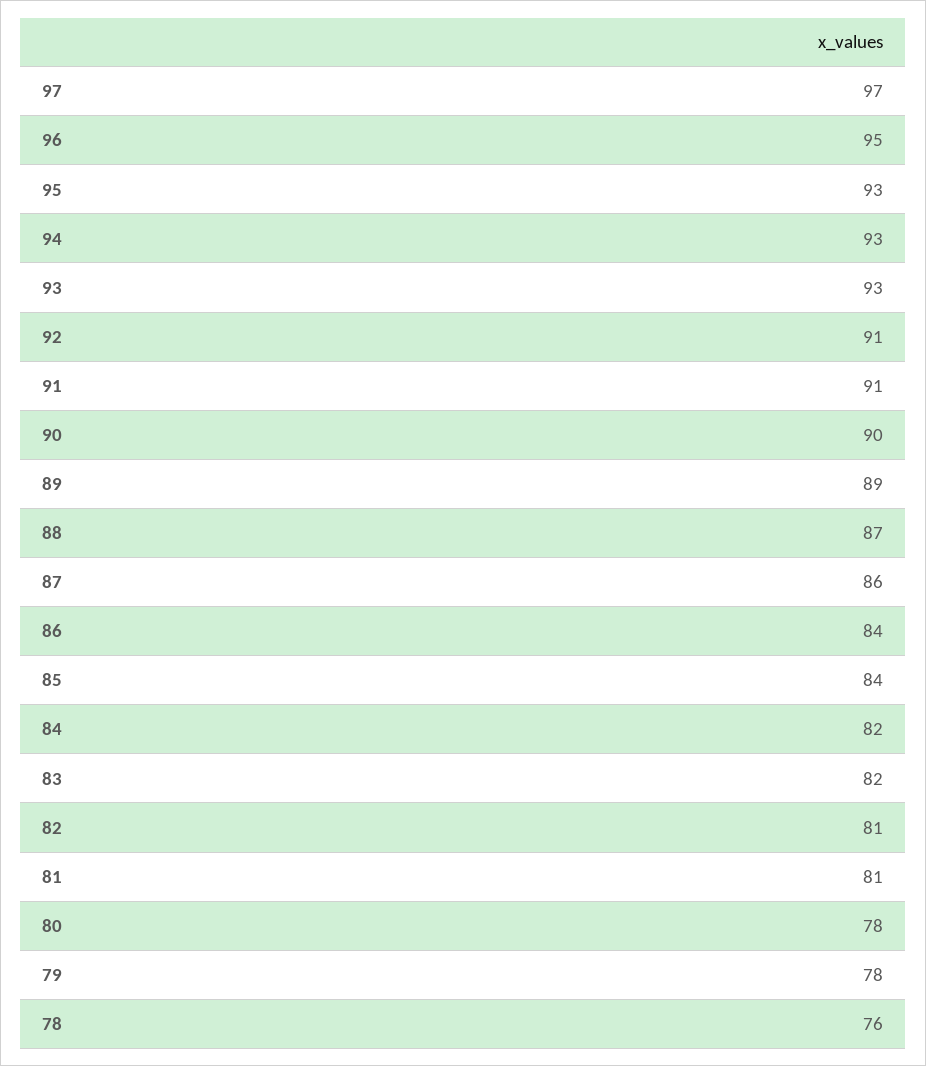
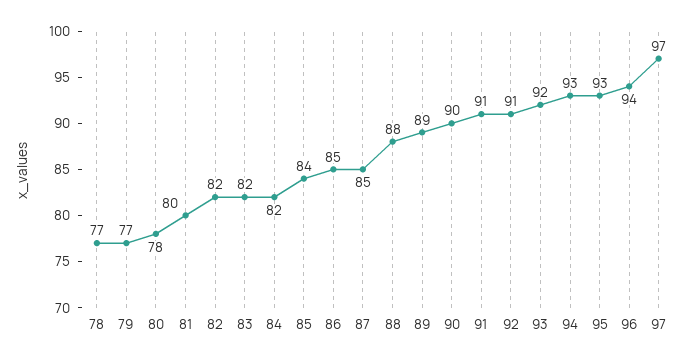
  {
    "97": 97,
-   "96": 95,
+   "96": 94,
    "95": 93,
    "94": 93,
-   "93": 93,
+   "93": 92,
    "92": 91,
    "91": 91,
    "90": 90,
    "89": 89,
-   "88": 87,
+   "88": 88,
-   "87": 86,
+   "87": 85,
-   "86": 84,
+   "86": 85,
    "85": 84,
    "84": 82,
    "83": 82,
-   "82": 81,
+   "82": 82,
-   "81": 81,
+   "81": 80,
    "80": 78,
-   "79": 78,
+   "79": 77,
-   "78": 76
+   "78": 77
  }

